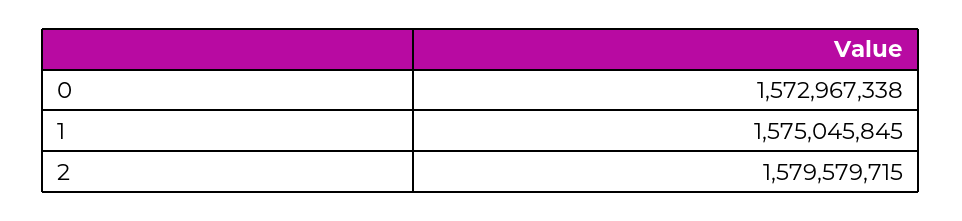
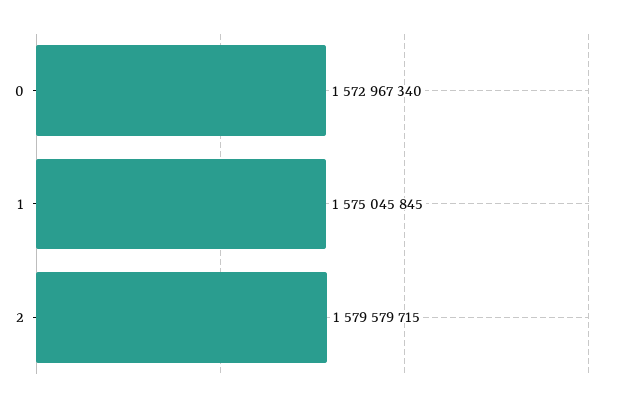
  {
-   "0": 1572967338,
+   "0": 1572967340,
    "1": 1575045845,
    "2": 1579579715
  }

